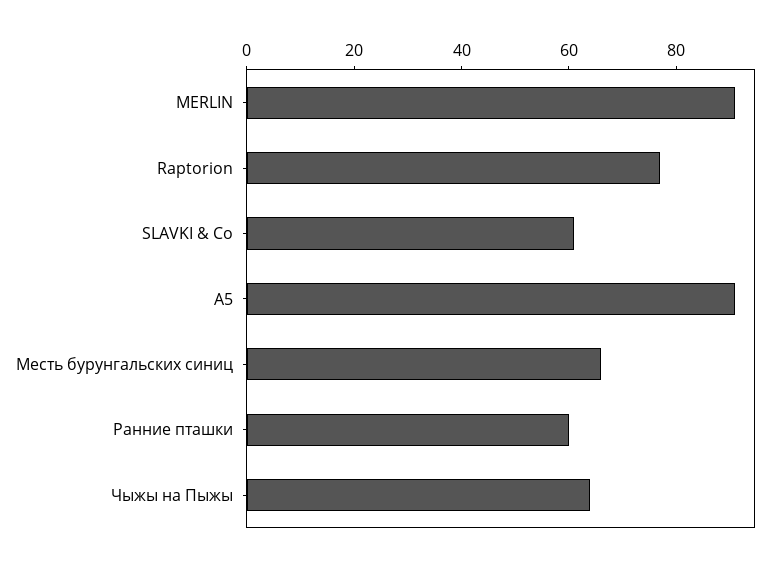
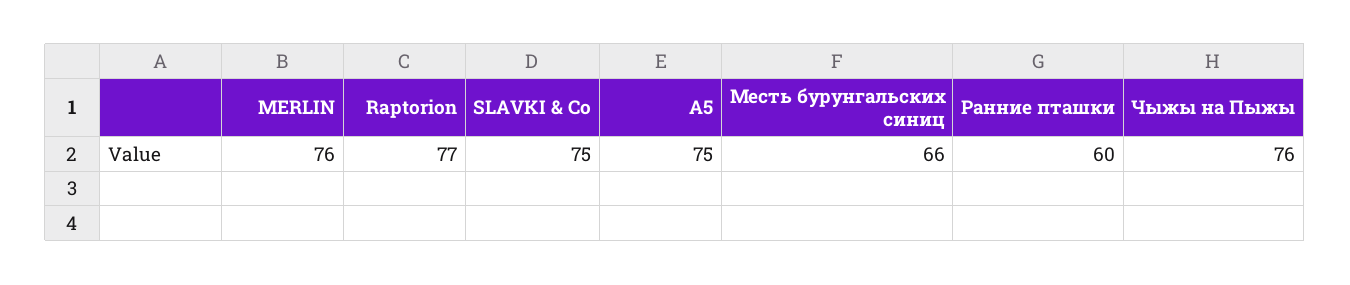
  {
-   "MERLIN": 90,
+   "MERLIN": 76,
    "Raptorion": 77,
-   "SLAVKI & Co": 60,
+   "SLAVKI & Co": 75,
-   "А5": 90,
+   "А5": 75,
    "Месть бурунгальских синиц": 66,
    "Ранние пташки": 60,
-   "Чыжы на Пыжы": 65
+   "Чыжы на Пыжы": 76
  }

